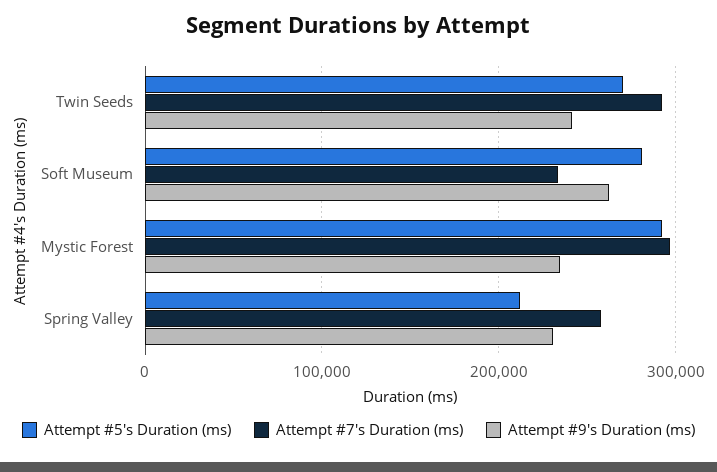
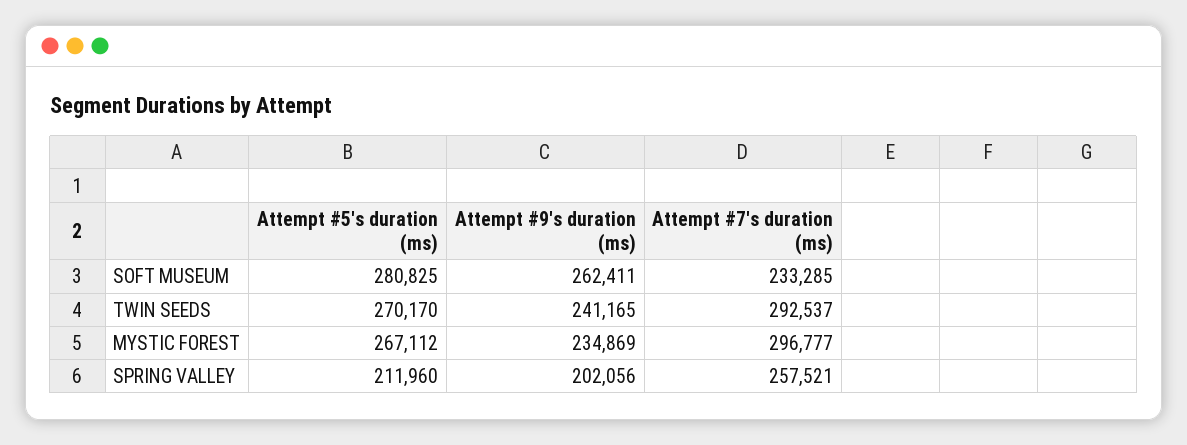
  {
    "Attempt #5's Duration (ms)": {
      "Twin Seeds": 270170,
      "Soft Museum": 280825,
-     "Mystic Forest": 290000,
+     "Mystic Forest": 267112,
      "Spring Valley": 211960
    },
    "Attempt #7's Duration (ms)": {
      "Twin Seeds": 292537,
      "Soft Museum": 233285,
      "Mystic Forest": 296777,
      "Spring Valley": 257521
    },
    "Attempt #9's Duration (ms)": {
      "Twin Seeds": 241165,
      "Soft Museum": 262411,
      "Mystic Forest": 234869,
-     "Spring Valley": 230000
+     "Spring Valley": 202056
    }
  }

